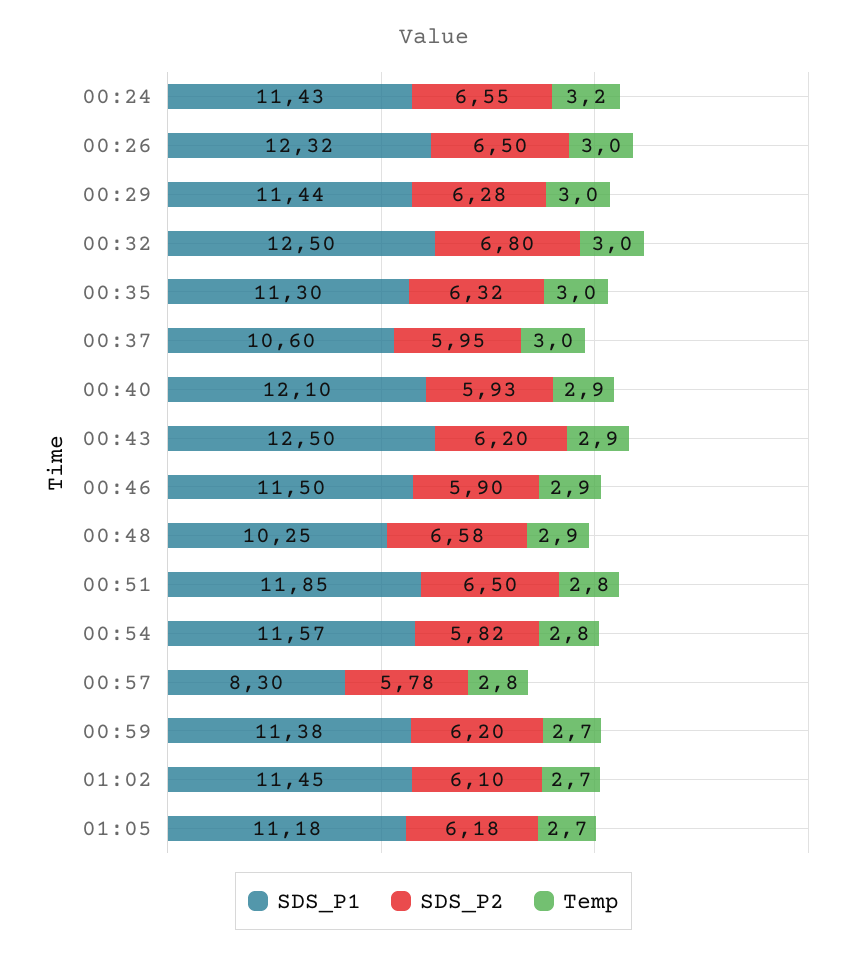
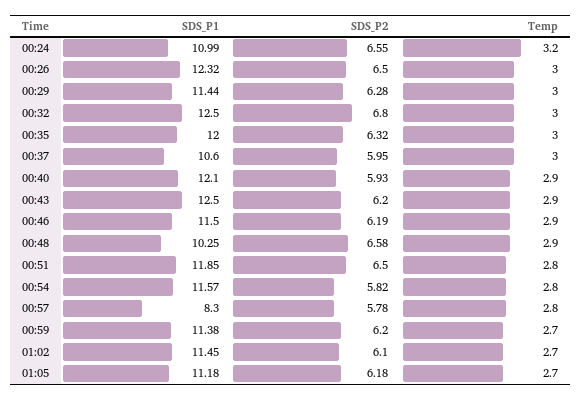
  {
    "SDS_P1": {
-     "00:24": 11.43,
+     "00:24": 10.99,
      "00:26": 12.32,
      "00:29": 11.44,
      "00:32": 12.5,
-     "00:35": 11.3,
+     "00:35": 12,
      "00:37": 10.6,
      "00:40": 12.1,
      "00:43": 12.5,
      "00:46": 11.5,
      "00:48": 10.25,
      "00:51": 11.85,
      "00:54": 11.57,
      "00:57": 8.3,
      "00:59": 11.38,
      "01:02": 11.45,
      "01:05": 11.18
    },
    "SDS_P2": {
      "00:24": 6.55,
      "00:26": 6.5,
      "00:29": 6.28,
      "00:32": 6.8,
      "00:35": 6.32,
      "00:37": 5.95,
      "00:40": 5.93,
      "00:43": 6.2,
-     "00:46": 5.9,
+     "00:46": 6.19,
      "00:48": 6.58,
      "00:51": 6.5,
      "00:54": 5.82,
      "00:57": 5.78,
      "00:59": 6.2,
      "01:02": 6.1,
      "01:05": 6.18
    },
    "Temp": {
      "00:24": 3.2,
      "00:26": 3,
      "00:29": 3,
      "00:32": 3,
      "00:35": 3,
      "00:37": 3,
      "00:40": 2.9,
      "00:43": 2.9,
      "00:46": 2.9,
      "00:48": 2.9,
      "00:51": 2.8,
      "00:54": 2.8,
      "00:57": 2.8,
      "00:59": 2.7,
      "01:02": 2.7,
      "01:05": 2.7
    }
  }

